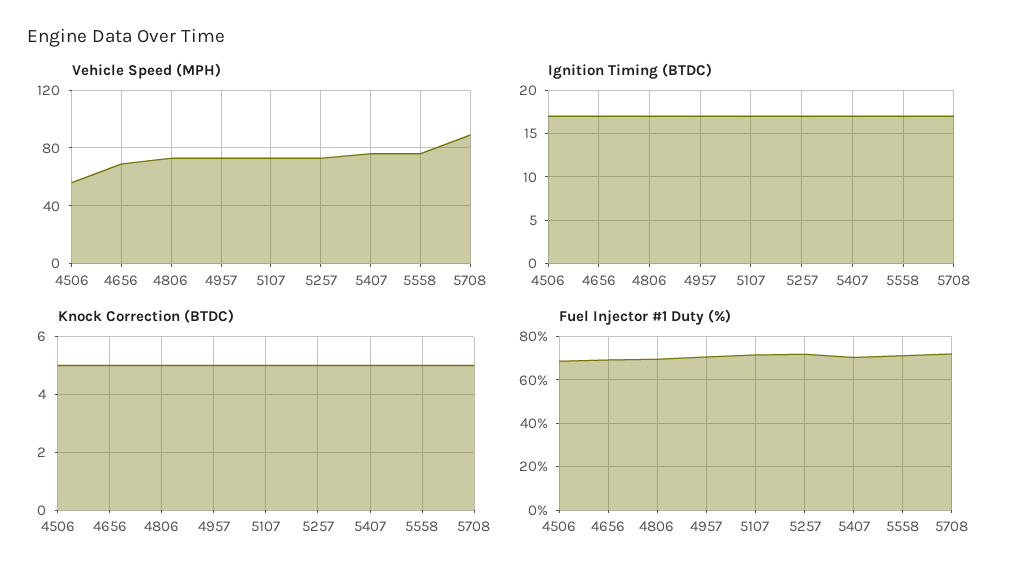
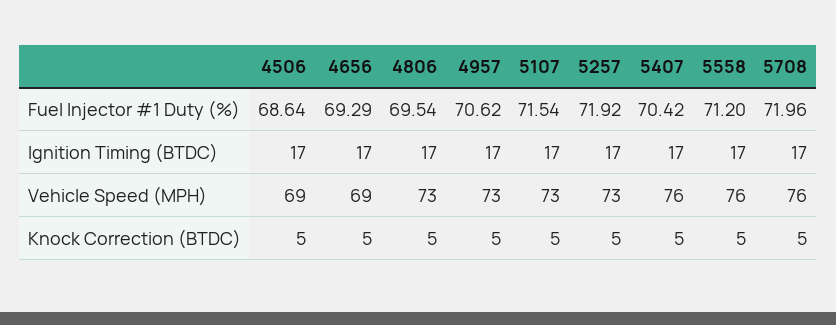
  {
    "Vehicle Speed (MPH)": {
-     "4506": 55,
+     "4506": 69,
      "4656": 69,
      "4806": 73,
      "4957": 73,
      "5107": 73,
      "5257": 73,
      "5407": 76,
      "5558": 76,
-     "5708": 90
+     "5708": 76
    },
    "Ignition Timing (BTDC)": {
      "4506": 17,
      "4656": 17,
      "4806": 17,
      "4957": 17,
      "5107": 17,
      "5257": 17,
      "5407": 17,
      "5558": 17,
      "5708": 17
    },
    "Knock Correction (BTDC)": {
      "4506": 5,
      "4656": 5,
      "4806": 5,
      "4957": 5,
      "5107": 5,
      "5257": 5,
      "5407": 5,
      "5558": 5,
      "5708": 5
    },
    "Fuel Injector #1 Duty (%)": {
      "4506": 68.64,
      "4656": 69.29,
      "4806": 69.54,
      "4957": 70.62,
      "5107": 71.54,
      "5257": 71.92,
      "5407": 70.42,
      "5558": 71.2,
      "5708": 71.96
    }
  }

